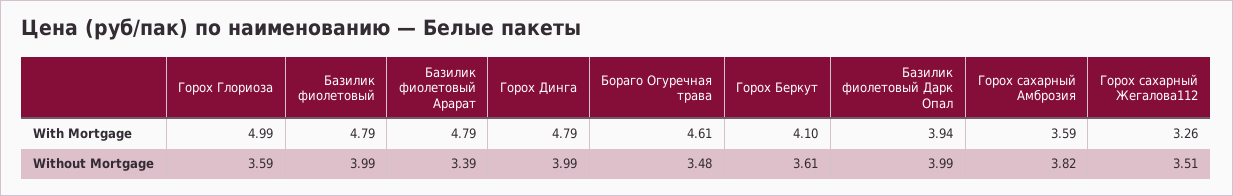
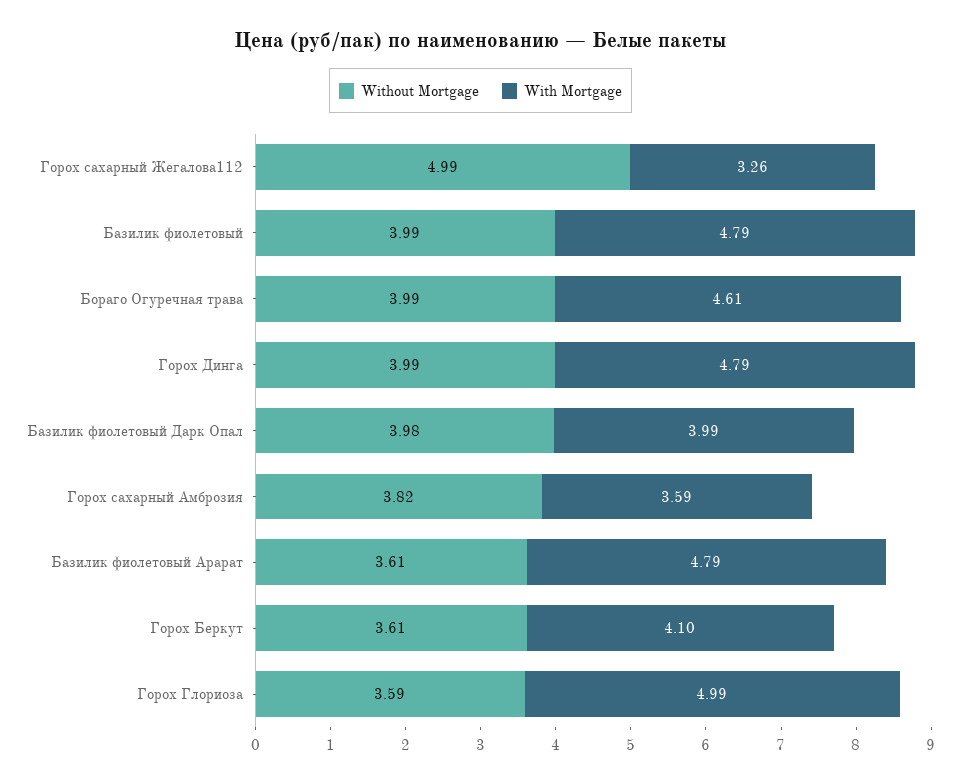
  {
    "With Mortgage": {
      "Горох Глориоза": 4.99,
      "Базилик фиолетовый": 4.79,
      "Базилик фиолетовый Арарат": 4.79,
      "Горох Динга": 4.79,
      "Бораго Огуречная трава": 4.61,
      "Горох Беркут": 4.1,
-     "Базилик фиолетовый Дарк Опал": 3.94,
+     "Базилик фиолетовый Дарк Опал": 3.99,
      "Горох сахарный Амброзия": 3.59,
      "Горох сахарный Жегалова112": 3.26
    },
    "Without Mortgage": {
      "Горох Глориоза": 3.59,
      "Базилик фиолетовый": 3.99,
-     "Базилик фиолетовый Арарат": 3.39,
+     "Базилик фиолетовый Арарат": 3.61,
      "Горох Динга": 3.99,
-     "Бораго Огуречная трава": 3.48,
+     "Бораго Огуречная трава": 3.99,
      "Горох Беркут": 3.61,
-     "Базилик фиолетовый Дарк Опал": 3.99,
+     "Базилик фиолетовый Дарк Опал": 3.98,
      "Горох сахарный Амброзия": 3.82,
-     "Горох сахарный Жегалова112": 3.51
+     "Горох сахарный Жегалова112": 4.99
    }
  }

